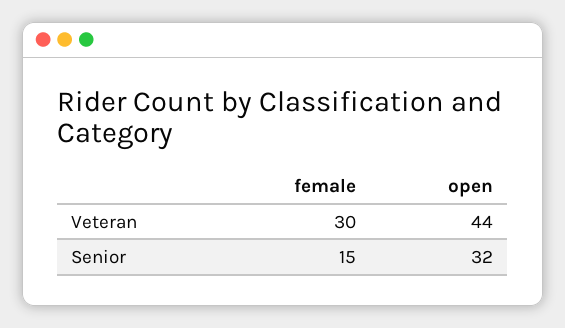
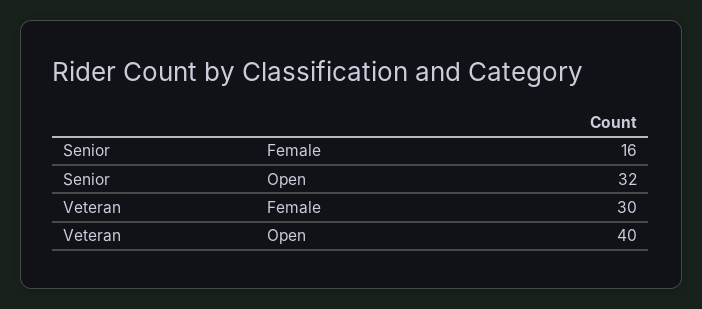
  {
    "female": {
      "Veteran": 30,
-     "Senior": 15
+     "Senior": 16
    },
    "open": {
-     "Veteran": 44,
+     "Veteran": 40,
      "Senior": 32
    }
  }

